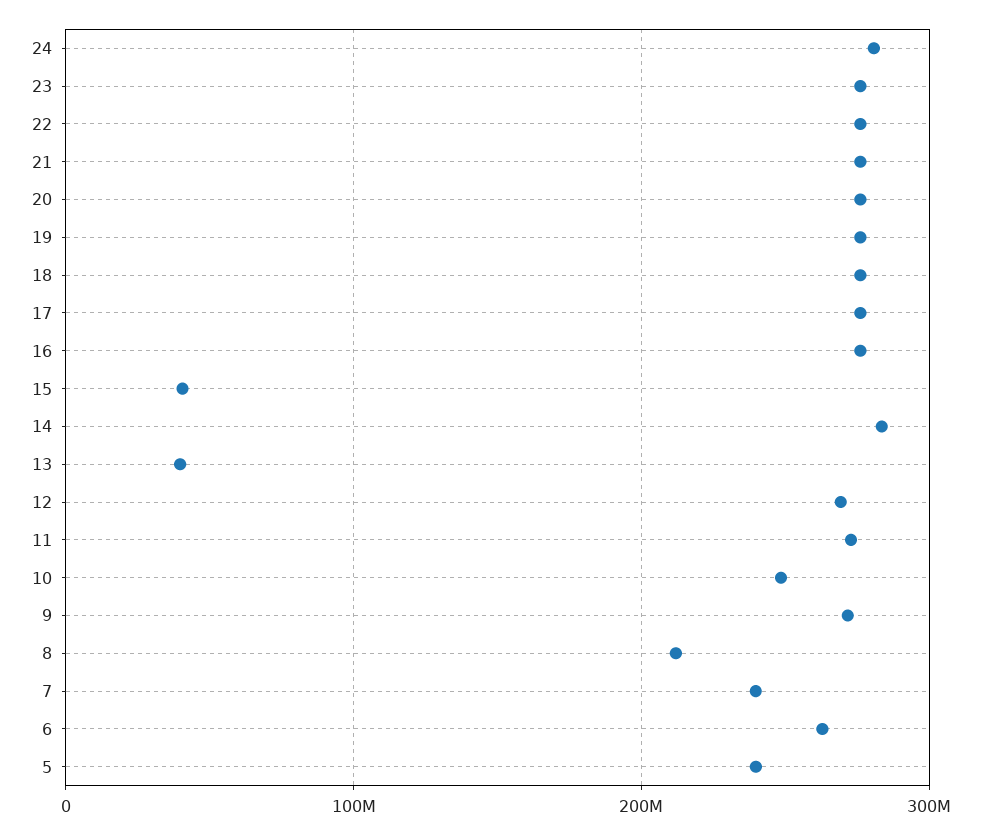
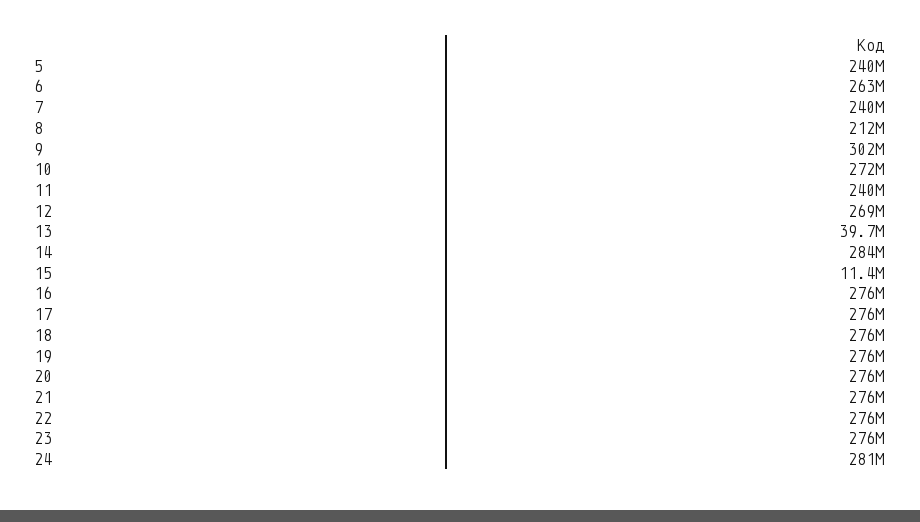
  {
    "24": 281000000,
    "23": 276000000,
    "22": 276000000,
    "21": 276000000,
    "20": 276000000,
    "19": 276000000,
    "18": 276000000,
    "17": 276000000,
    "16": 276000000,
-   "15": 40000000,
+   "15": 11400000,
    "14": 284000000,
    "13": 39700000,
    "12": 269000000,
-   "11": 270000000,
+   "11": 240000000,
-   "10": 250000000,
+   "10": 272000000,
-   "9": 270000000,
+   "9": 302000000,
    "8": 212000000,
    "7": 240000000,
    "6": 263000000,
    "5": 240000000
  }

